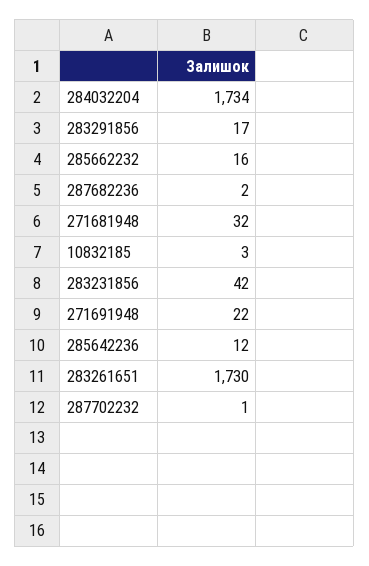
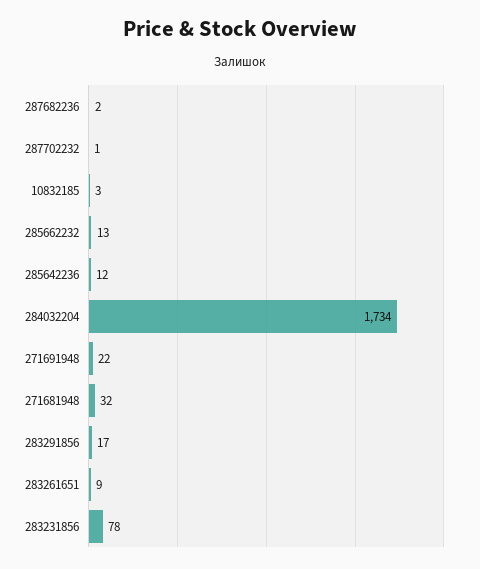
  {
    "284032204": 1734,
    "283291856": 17,
-   "285662232": 16,
+   "285662232": 13,
    "287682236": 2,
    "271681948": 32,
    "10832185": 3,
-   "283231856": 42,
+   "283231856": 78,
    "271691948": 22,
    "285642236": 12,
-   "283261651": 1730,
+   "283261651": 9,
    "287702232": 1
  }

